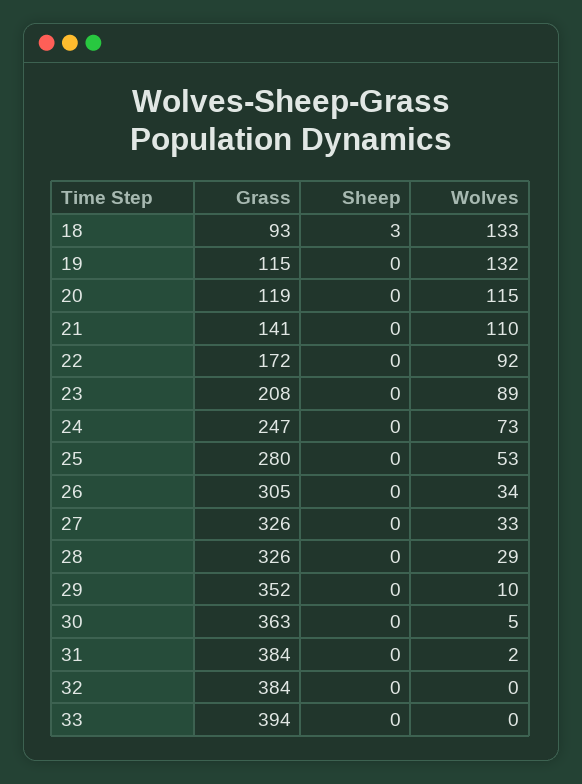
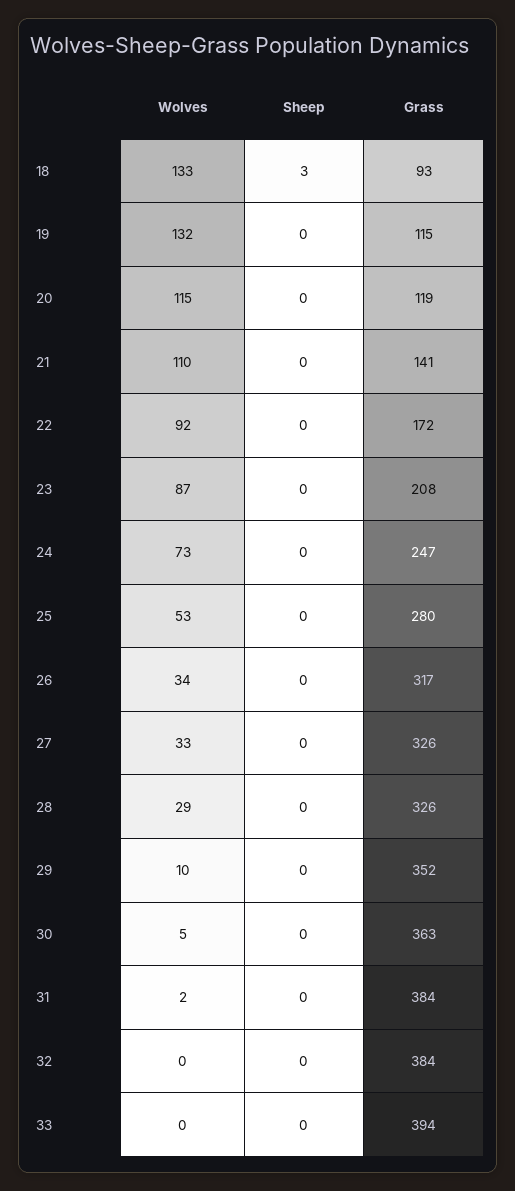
  {
    "Grass": {
      "18": 93,
      "19": 115,
      "20": 119,
      "21": 141,
      "22": 172,
      "23": 208,
      "24": 247,
      "25": 280,
-     "26": 305,
+     "26": 317,
      "27": 326,
      "28": 326,
      "29": 352,
      "30": 363,
      "31": 384,
      "32": 384,
      "33": 394
    },
    "Sheep": {
      "18": 3,
      "19": 0,
      "20": 0,
      "21": 0,
      "22": 0,
      "23": 0,
      "24": 0,
      "25": 0,
      "26": 0,
      "27": 0,
      "28": 0,
      "29": 0,
      "30": 0,
      "31": 0,
      "32": 0,
      "33": 0
    },
    "Wolves": {
      "18": 133,
      "19": 132,
      "20": 115,
      "21": 110,
      "22": 92,
-     "23": 89,
+     "23": 87,
      "24": 73,
      "25": 53,
      "26": 34,
      "27": 33,
      "28": 29,
      "29": 10,
      "30": 5,
      "31": 2,
      "32": 0,
      "33": 0
    }
  }

